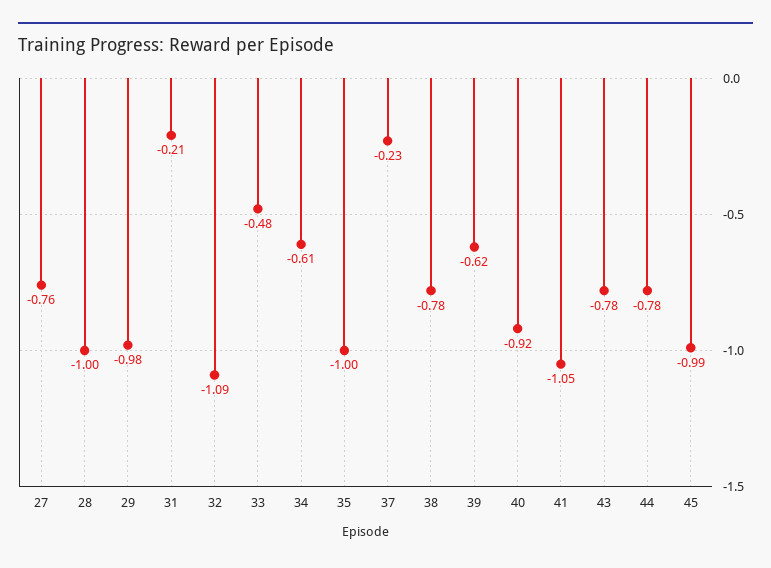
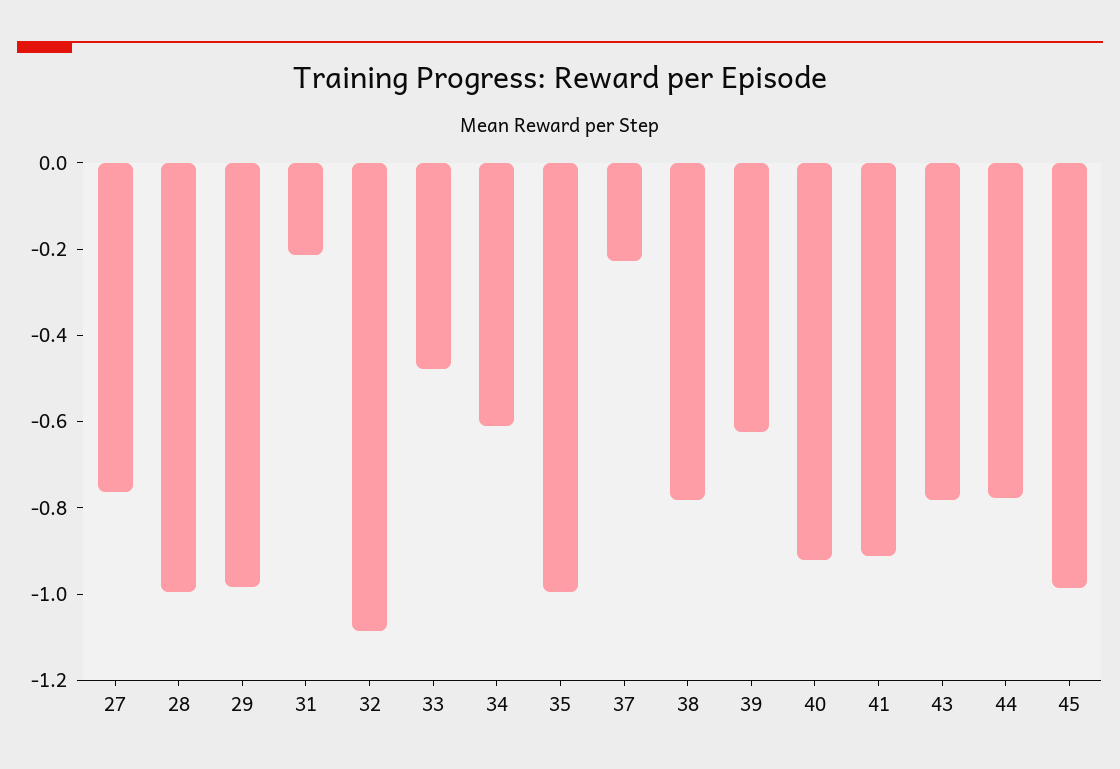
  {
    "27": -0.76,
    "28": -1,
    "29": -0.98,
    "31": -0.21,
    "32": -1.09,
    "33": -0.48,
    "34": -0.61,
    "35": -1,
    "37": -0.23,
    "38": -0.78,
    "39": -0.62,
    "40": -0.92,
-   "41": -1.05,
+   "41": -0.9,
    "43": -0.78,
    "44": -0.78,
    "45": -0.99
  }

